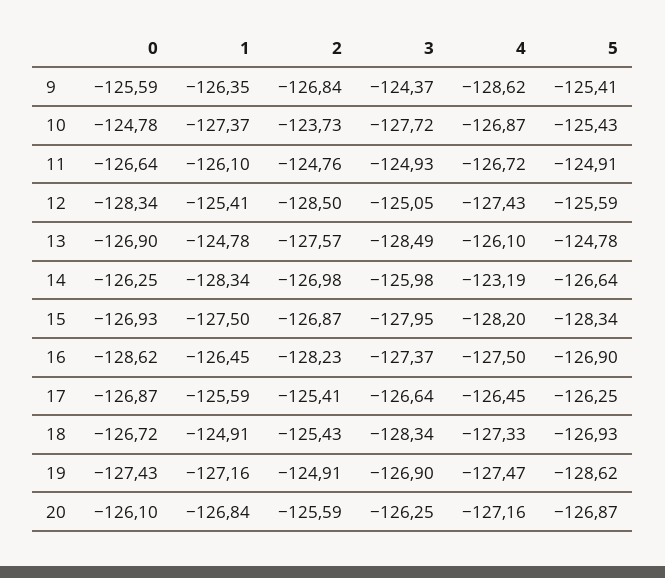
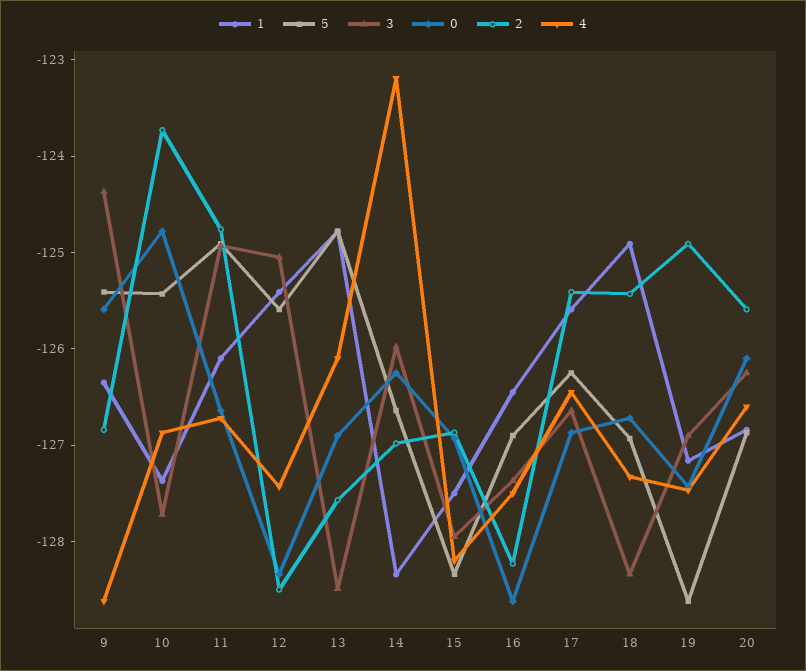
  {
    "0": {
      "9": -125.59,
      "10": -124.78,
      "11": -126.64,
      "12": -128.34,
      "13": -126.9,
      "14": -126.25,
      "15": -126.93,
      "16": -128.62,
      "17": -126.87,
      "18": -126.72,
      "19": -127.43,
      "20": -126.1
    },
    "1": {
      "9": -126.35,
      "10": -127.37,
      "11": -126.1,
      "12": -125.41,
      "13": -124.78,
      "14": -128.34,
      "15": -127.5,
      "16": -126.45,
      "17": -125.59,
      "18": -124.91,
      "19": -127.16,
      "20": -126.84
    },
    "2": {
      "9": -126.84,
      "10": -123.73,
      "11": -124.76,
      "12": -128.5,
      "13": -127.57,
      "14": -126.98,
      "15": -126.87,
      "16": -128.23,
      "17": -125.41,
      "18": -125.43,
      "19": -124.91,
      "20": -125.59
    },
    "3": {
      "9": -124.37,
      "10": -127.72,
      "11": -124.93,
      "12": -125.05,
      "13": -128.49,
      "14": -125.98,
      "15": -127.95,
      "16": -127.37,
      "17": -126.64,
      "18": -128.34,
      "19": -126.9,
      "20": -126.25
    },
    "4": {
      "9": -128.62,
      "10": -126.87,
      "11": -126.72,
      "12": -127.43,
      "13": -126.1,
      "14": -123.19,
      "15": -128.2,
      "16": -127.5,
      "17": -126.45,
      "18": -127.33,
      "19": -127.47,
-     "20": -127.16
+     "20": -126.6
    },
    "5": {
      "9": -125.41,
      "10": -125.43,
      "11": -124.91,
      "12": -125.59,
      "13": -124.78,
      "14": -126.64,
      "15": -128.34,
      "16": -126.9,
      "17": -126.25,
      "18": -126.93,
      "19": -128.62,
      "20": -126.87
    }
  }

